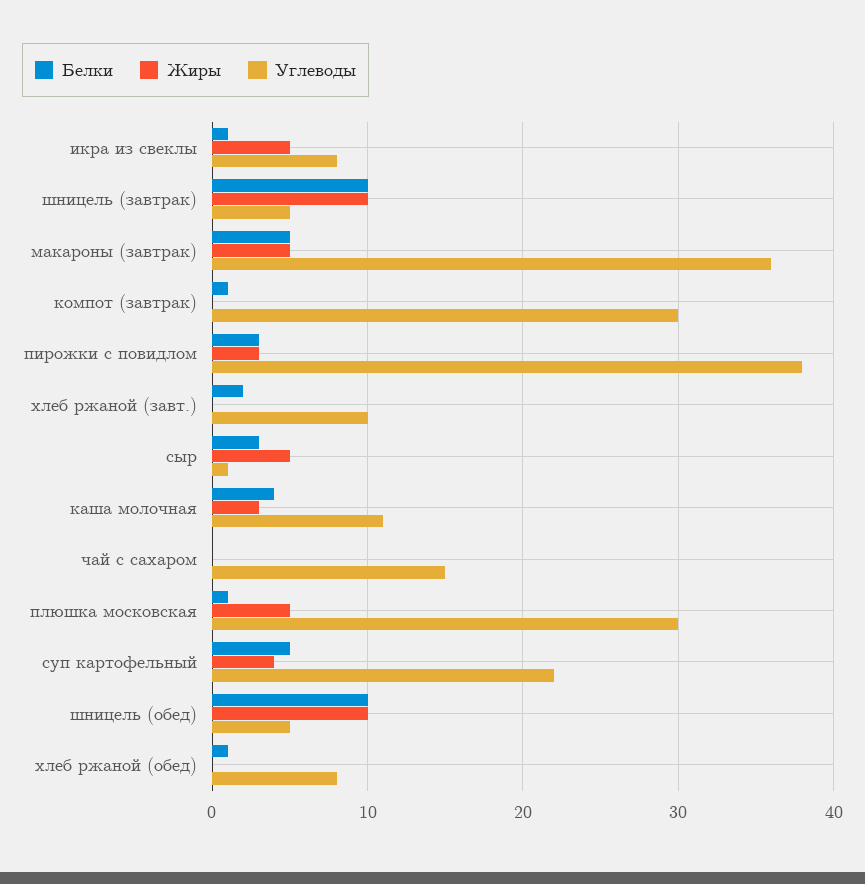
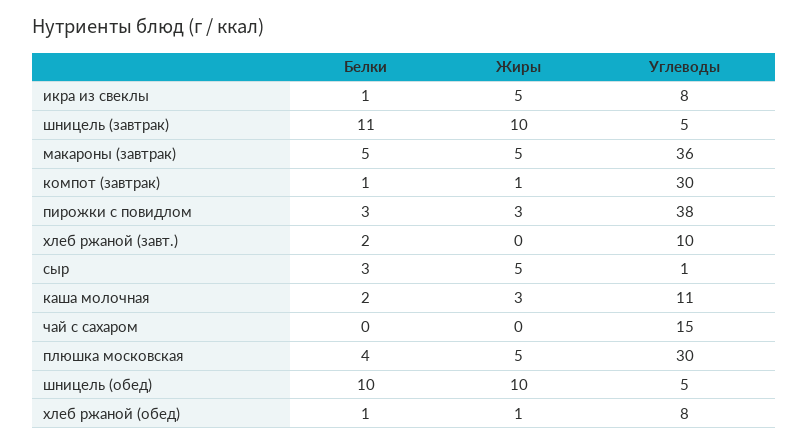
  {
    "Белки": {
      "икра из свеклы": 1,
-     "шницель (завтрак)": 10,
+     "шницель (завтрак)": 11,
      "макароны (завтрак)": 5,
      "компот (завтрак)": 1,
      "пирожки с повидлом": 3,
      "хлеб ржаной (завт.)": 2,
      "сыр": 3,
-     "каша молочная": 4,
+     "каша молочная": 2,
      "чай с сахаром": 0,
-     "плюшка московская": 1,
+     "плюшка московская": 4,
-     "суп картофельный": 5,
      "шницель (обед)": 10,
      "хлеб ржаной (обед)": 1
    },
    "Жиры": {
      "икра из свеклы": 5,
      "шницель (завтрак)": 10,
      "макароны (завтрак)": 5,
-     "компот (завтрак)": 0,
+     "компот (завтрак)": 1,
      "пирожки с повидлом": 3,
      "хлеб ржаной (завт.)": 0,
      "сыр": 5,
      "каша молочная": 3,
      "чай с сахаром": 0,
      "плюшка московская": 5,
-     "суп картофельный": 4,
      "шницель (обед)": 10,
-     "хлеб ржаной (обед)": 0
+     "хлеб ржаной (обед)": 1
    },
    "Углеводы": {
      "икра из свеклы": 8,
      "шницель (завтрак)": 5,
      "макароны (завтрак)": 36,
      "компот (завтрак)": 30,
      "пирожки с повидлом": 38,
      "хлеб ржаной (завт.)": 10,
      "сыр": 1,
      "каша молочная": 11,
      "чай с сахаром": 15,
      "плюшка московская": 30,
-     "суп картофельный": 22,
      "шницель (обед)": 5,
      "хлеб ржаной (обед)": 8
    }
  }

